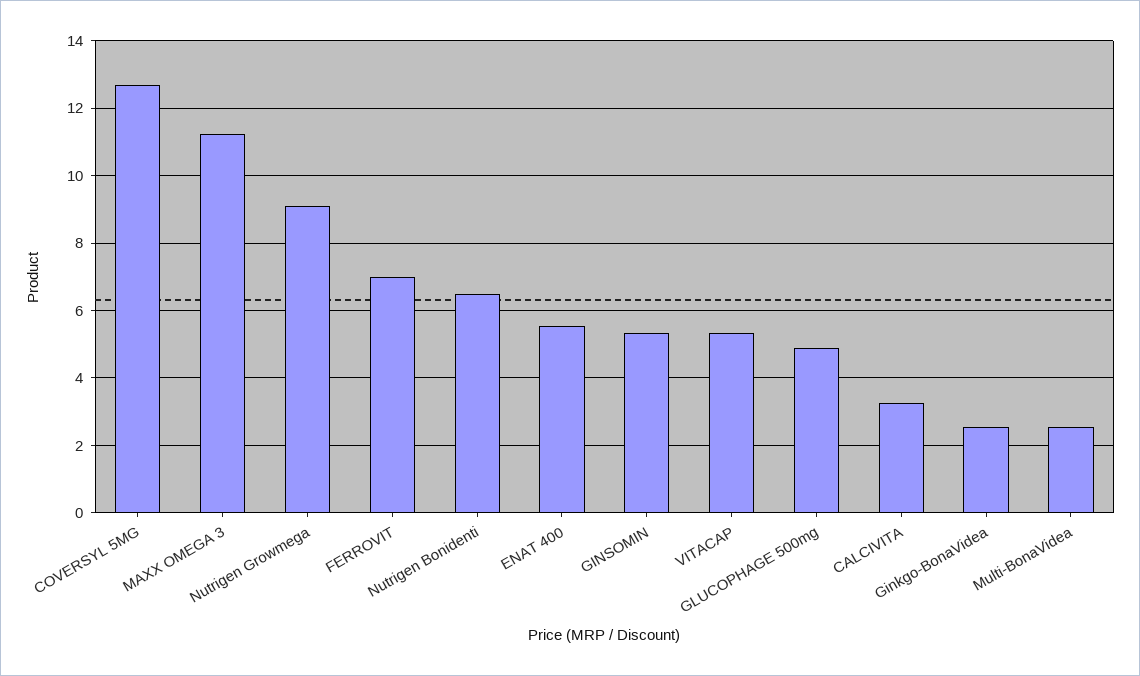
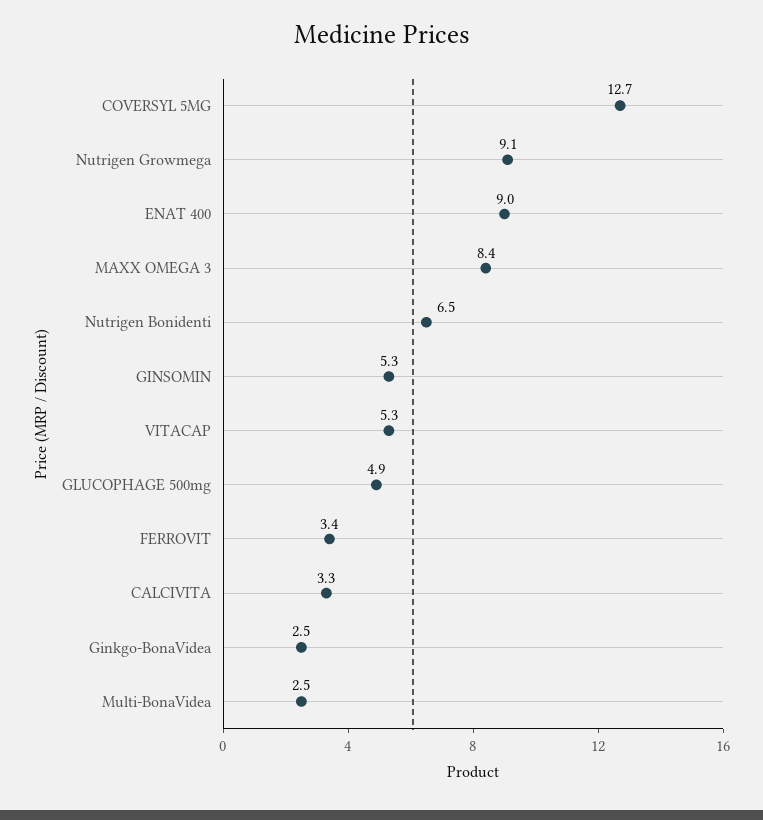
  {
    "COVERSYL 5MG": 12.7,
-   "MAXX OMEGA 3": 11.2,
+   "MAXX OMEGA 3": 8.4,
    "Nutrigen Growmega": 9.1,
-   "FERROVIT": 7,
+   "FERROVIT": 3.4,
    "Nutrigen Bonidenti": 6.5,
-   "ENAT 400": 5.6,
+   "ENAT 400": 9,
    "GINSOMIN": 5.3,
    "VITACAP": 5.3,
    "GLUCOPHAGE 500mg": 4.9,
    "CALCIVITA": 3.3,
    "Ginkgo-BonaVidea": 2.5,
    "Multi-BonaVidea": 2.5
  }

